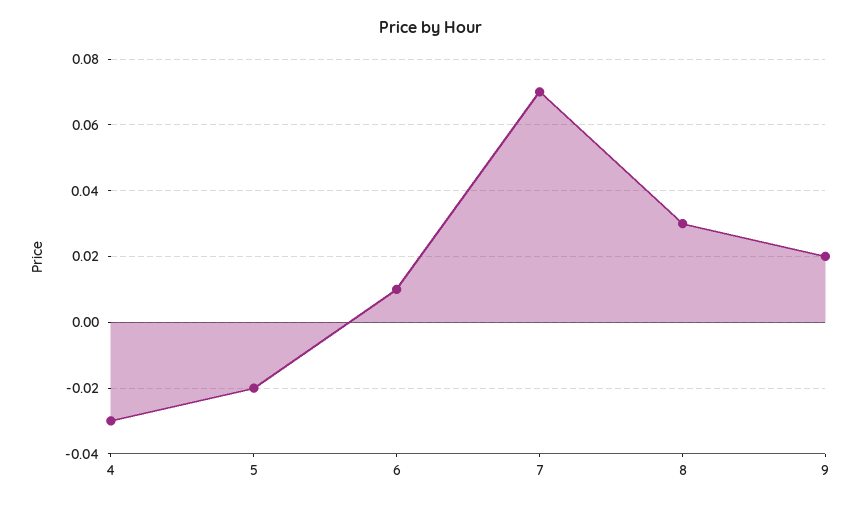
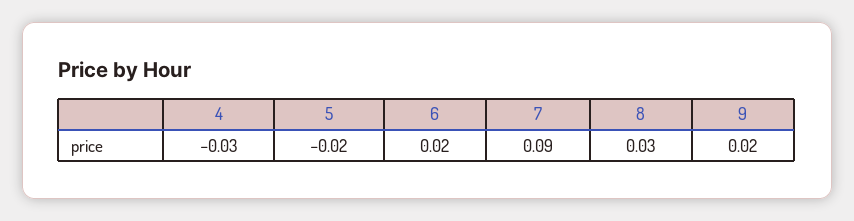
  {
    "4": -0.03,
    "5": -0.02,
-   "6": 0.01,
+   "6": 0.02,
-   "7": 0.07,
+   "7": 0.09,
    "8": 0.03,
    "9": 0.02
  }

